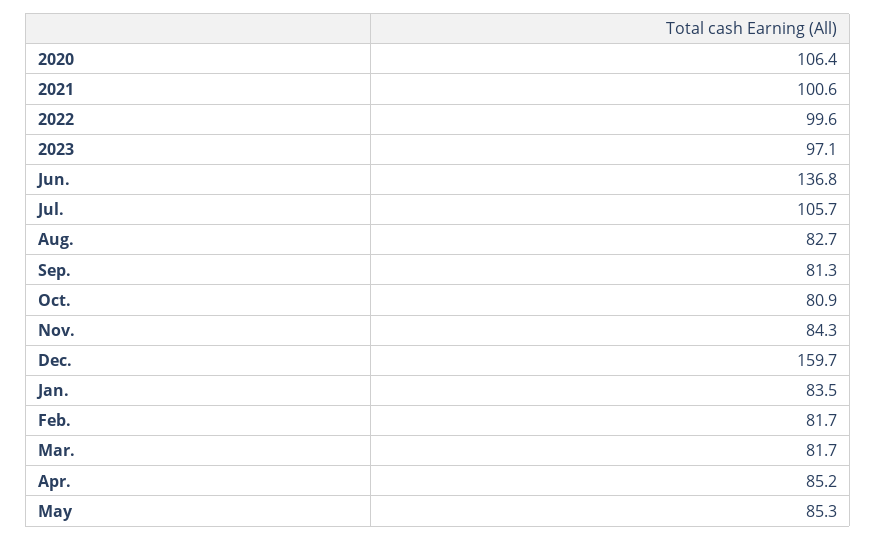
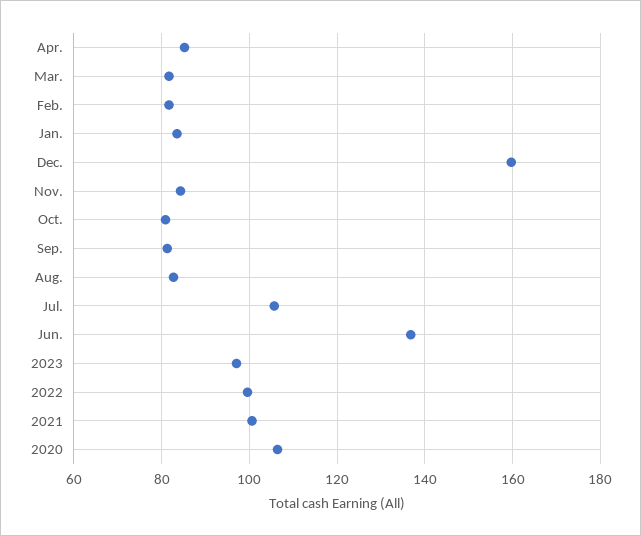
  {
    "2020": 106.4,
    "2021": 100.6,
    "2022": 99.6,
    "2023": 97.1,
    "Jun.": 136.8,
    "Jul.": 105.7,
    "Aug.": 82.7,
    "Sep.": 81.3,
    "Oct.": 80.9,
    "Nov.": 84.3,
    "Dec.": 159.7,
    "Jan.": 83.5,
    "Feb.": 81.7,
    "Mar.": 81.7,
-   "Apr.": 85.2,
+   "Apr.": 85.2
-   "May": 85.3
  }

